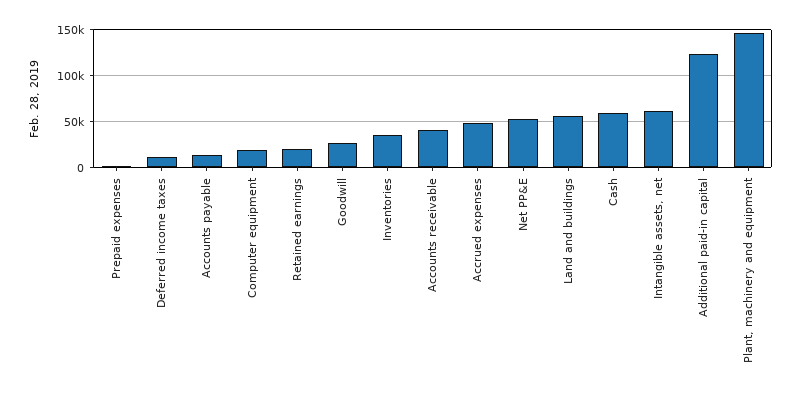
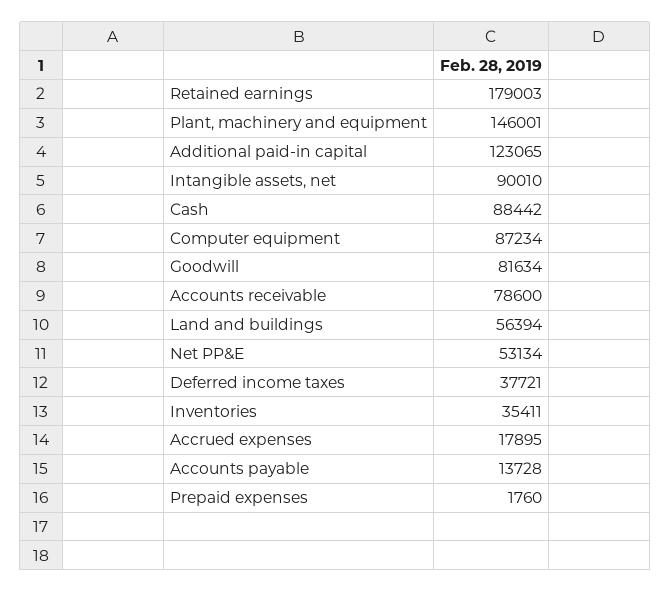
  {
    "Prepaid expenses": 1760,
-   "Deferred income taxes": 10000,
+   "Deferred income taxes": 37721,
    "Accounts payable": 13728,
-   "Computer equipment": 20000,
+   "Computer equipment": 87234,
-   "Retained earnings": 20000,
+   "Retained earnings": 179003,
-   "Goodwill": 30000,
+   "Goodwill": 81634,
    "Inventories": 35411,
-   "Accounts receivable": 40000,
+   "Accounts receivable": 78600,
-   "Accrued expenses": 50000,
+   "Accrued expenses": 17895,
    "Net PP&E": 53134,
    "Land and buildings": 56394,
-   "Cash": 60000,
+   "Cash": 88442,
-   "Intangible assets, net": 60000,
+   "Intangible assets, net": 90010,
    "Additional paid-in capital": 123065,
    "Plant, machinery and equipment": 146001
  }

